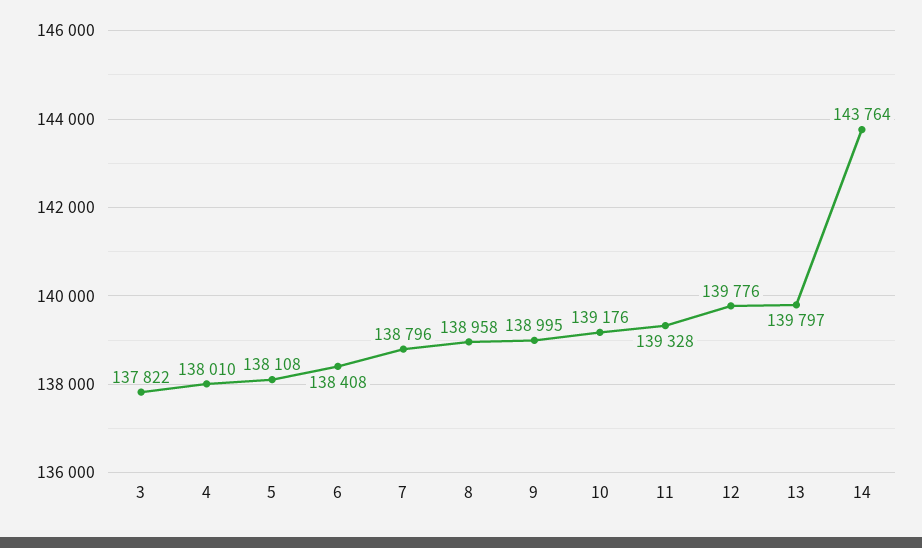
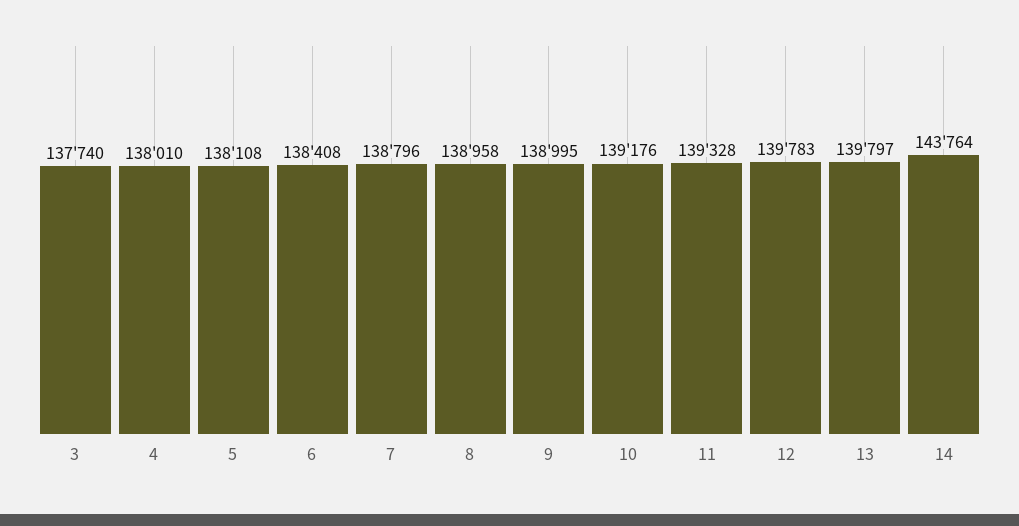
  {
-   "3": 137822,
+   "3": 137740,
    "4": 138010,
    "5": 138108,
    "6": 138408,
    "7": 138796,
    "8": 138958,
    "9": 138995,
    "10": 139176,
    "11": 139328,
-   "12": 139776,
+   "12": 139783,
    "13": 139797,
    "14": 143764
  }

